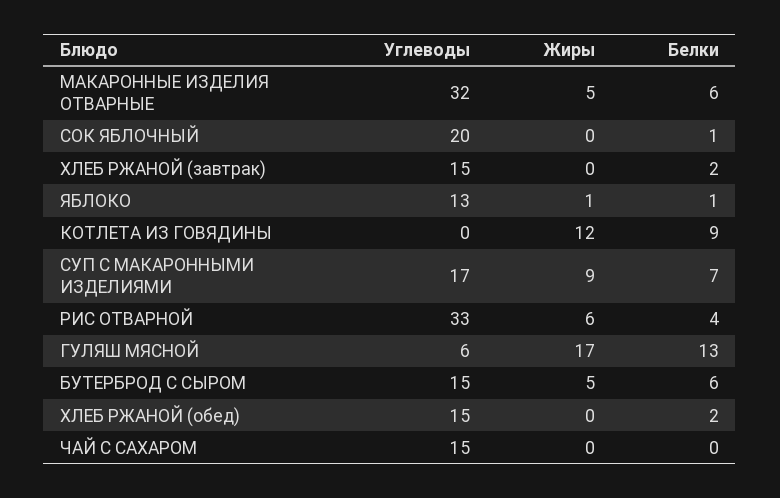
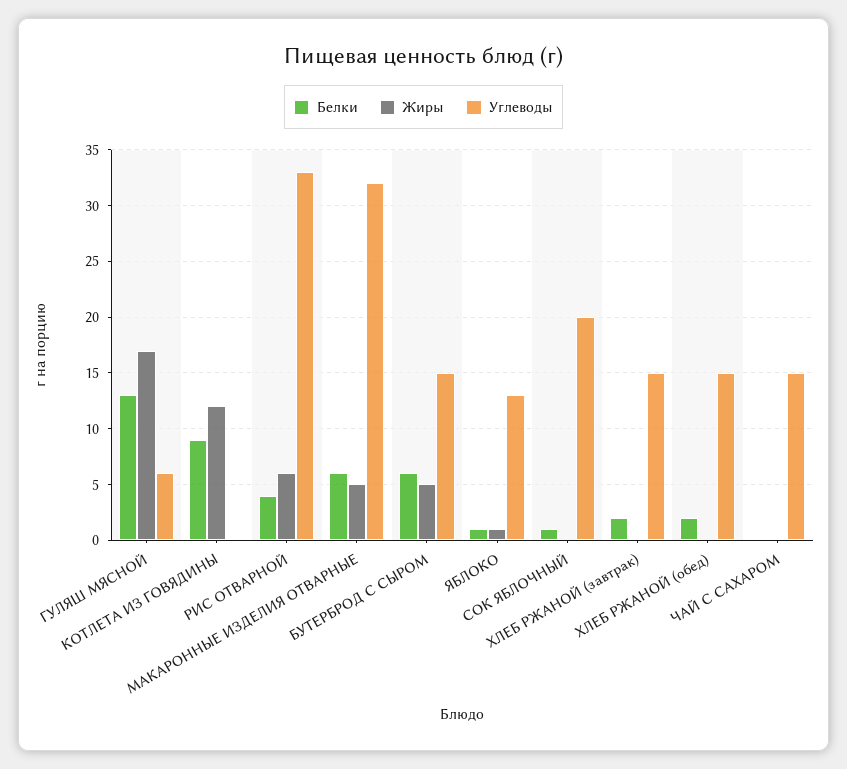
  {
    "Углеводы": {
      "МАКАРОННЫЕ ИЗДЕЛИЯ ОТВАРНЫЕ": 32,
      "СОК ЯБЛОЧНЫЙ": 20,
      "ХЛЕБ РЖАНОЙ (завтрак)": 15,
      "ЯБЛОКО": 13,
      "КОТЛЕТА ИЗ ГОВЯДИНЫ": 0,
-     "СУП С МАКАРОННЫМИ ИЗДЕЛИЯМИ": 17,
      "РИС ОТВАРНОЙ": 33,
      "ГУЛЯШ МЯСНОЙ": 6,
      "БУТЕРБРОД С СЫРОМ": 15,
      "ХЛЕБ РЖАНОЙ (обед)": 15,
      "ЧАЙ С САХАРОМ": 15
    },
    "Жиры": {
      "МАКАРОННЫЕ ИЗДЕЛИЯ ОТВАРНЫЕ": 5,
      "СОК ЯБЛОЧНЫЙ": 0,
      "ХЛЕБ РЖАНОЙ (завтрак)": 0,
      "ЯБЛОКО": 1,
      "КОТЛЕТА ИЗ ГОВЯДИНЫ": 12,
-     "СУП С МАКАРОННЫМИ ИЗДЕЛИЯМИ": 9,
      "РИС ОТВАРНОЙ": 6,
      "ГУЛЯШ МЯСНОЙ": 17,
      "БУТЕРБРОД С СЫРОМ": 5,
      "ХЛЕБ РЖАНОЙ (обед)": 0,
      "ЧАЙ С САХАРОМ": 0
    },
    "Белки": {
      "МАКАРОННЫЕ ИЗДЕЛИЯ ОТВАРНЫЕ": 6,
      "СОК ЯБЛОЧНЫЙ": 1,
      "ХЛЕБ РЖАНОЙ (завтрак)": 2,
      "ЯБЛОКО": 1,
      "КОТЛЕТА ИЗ ГОВЯДИНЫ": 9,
-     "СУП С МАКАРОННЫМИ ИЗДЕЛИЯМИ": 7,
      "РИС ОТВАРНОЙ": 4,
      "ГУЛЯШ МЯСНОЙ": 13,
      "БУТЕРБРОД С СЫРОМ": 6,
      "ХЛЕБ РЖАНОЙ (обед)": 2,
      "ЧАЙ С САХАРОМ": 0
    }
  }

